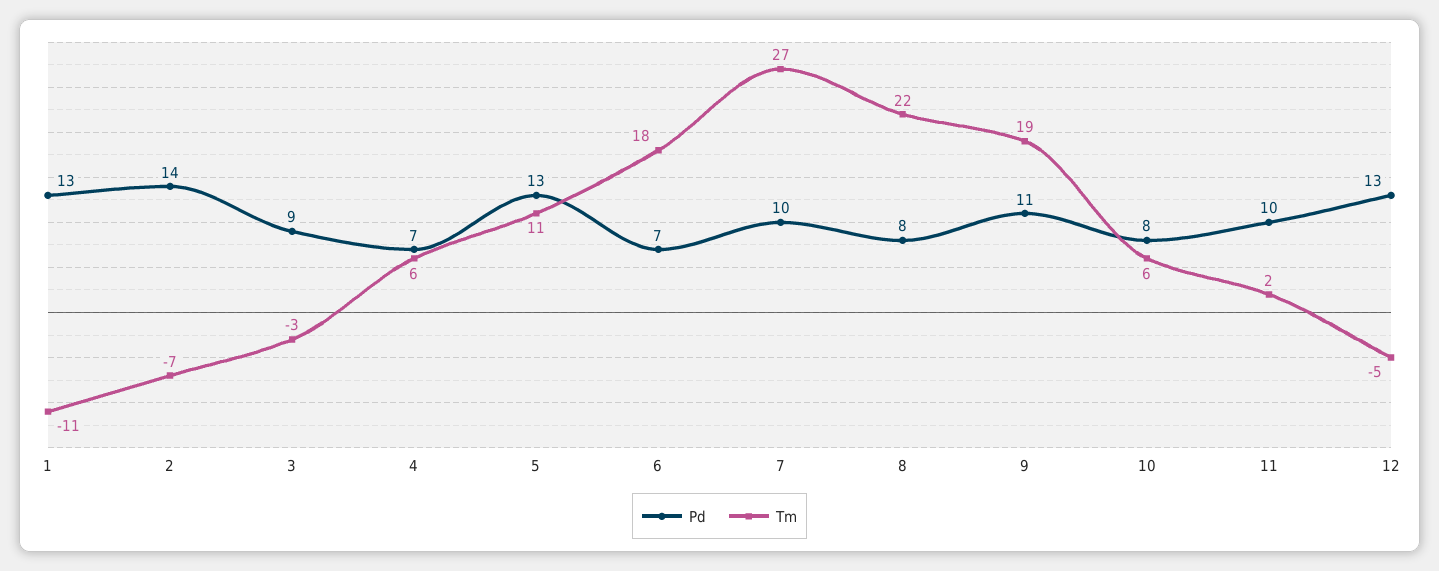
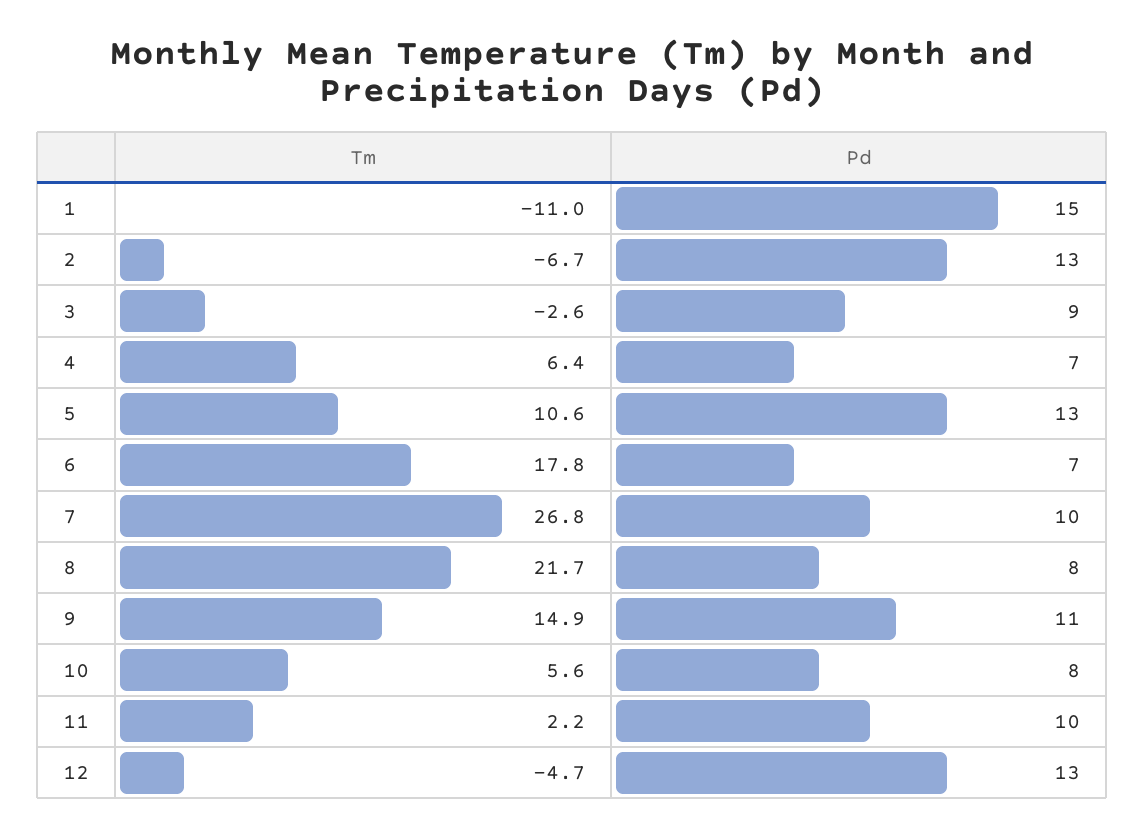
  {
    "Pd": {
-     "1": 13,
+     "1": 15,
-     "2": 14,
+     "2": 13,
      "3": 9,
      "4": 7,
      "5": 13,
      "6": 7,
      "7": 10,
      "8": 8,
      "9": 11,
      "10": 8,
      "11": 10,
      "12": 13
    },
    "Tm": {
      "1": -11,
      "2": -6.7,
      "3": -2.6,
      "4": 6.4,
      "5": 10.6,
      "6": 17.8,
      "7": 26.8,
      "8": 21.7,
-     "9": 19,
+     "9": 14.9,
      "10": 5.6,
      "11": 2.2,
      "12": -4.7
    }
  }

